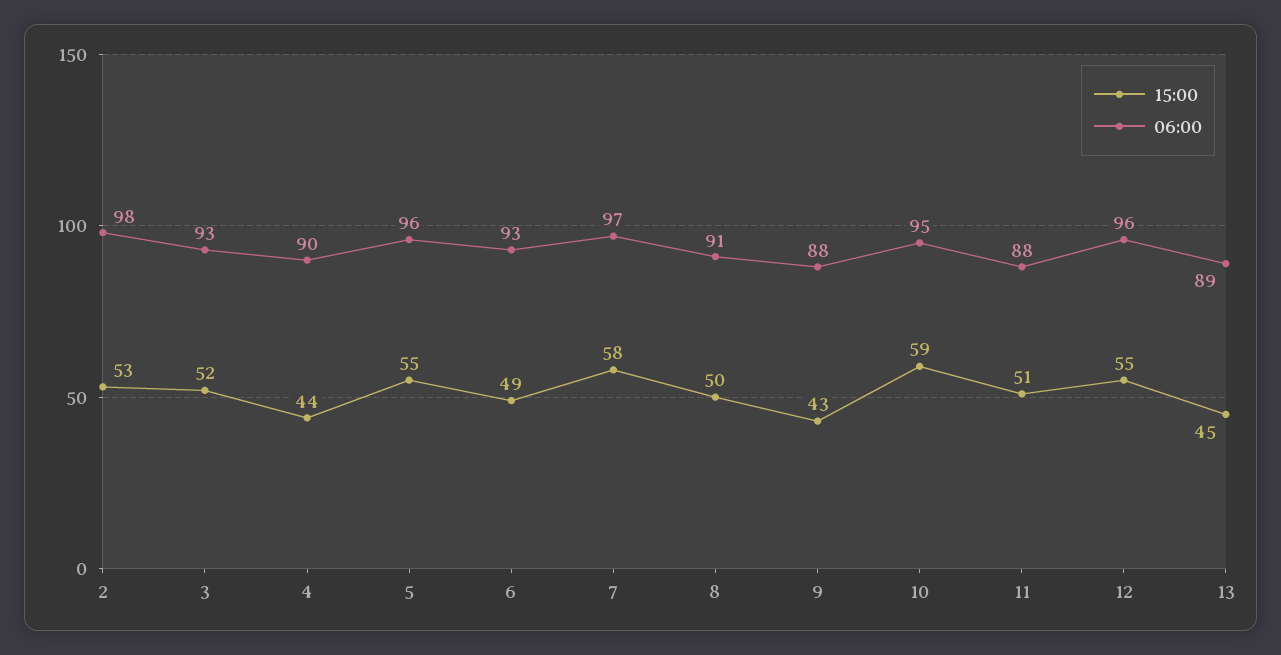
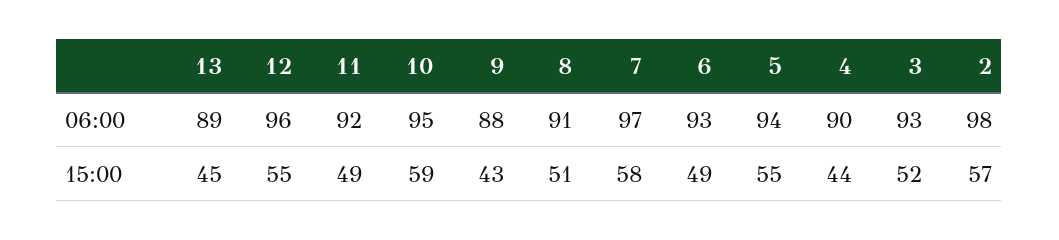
  {
    "15:00": {
-     "2": 53,
+     "2": 57,
      "3": 52,
      "4": 44,
      "5": 55,
      "6": 49,
      "7": 58,
-     "8": 50,
+     "8": 51,
      "9": 43,
      "10": 59,
-     "11": 51,
+     "11": 49,
      "12": 55,
      "13": 45
    },
    "06:00": {
      "2": 98,
      "3": 93,
      "4": 90,
-     "5": 96,
+     "5": 94,
      "6": 93,
      "7": 97,
      "8": 91,
      "9": 88,
      "10": 95,
-     "11": 88,
+     "11": 92,
      "12": 96,
      "13": 89
    }
  }

